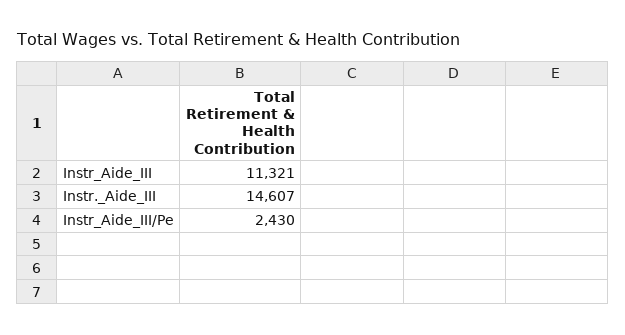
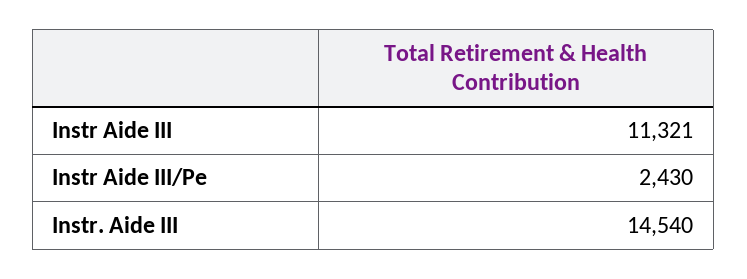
  {
    "Instr_Aide_III": 11321,
-   "Instr._Aide_III": 14607,
+   "Instr._Aide_III": 14540,
    "Instr_Aide_III/Pe": 2430
  }

